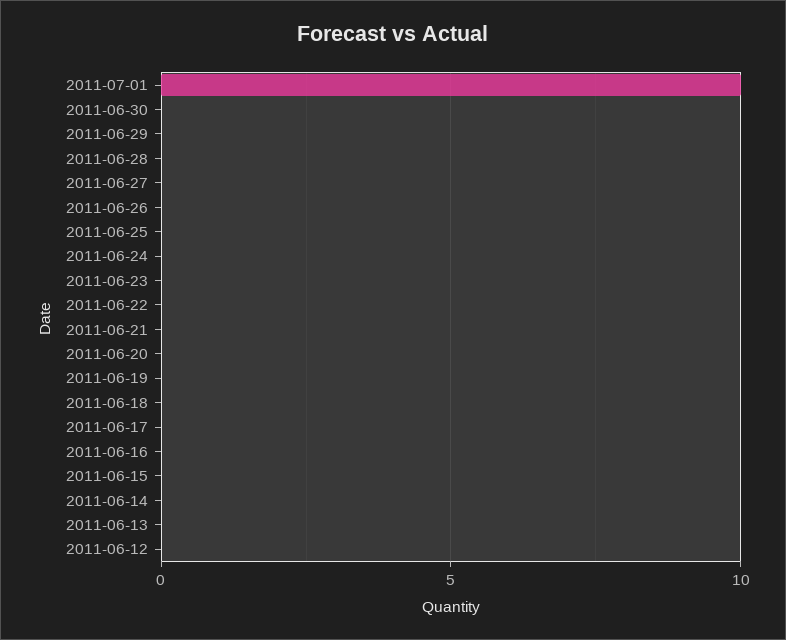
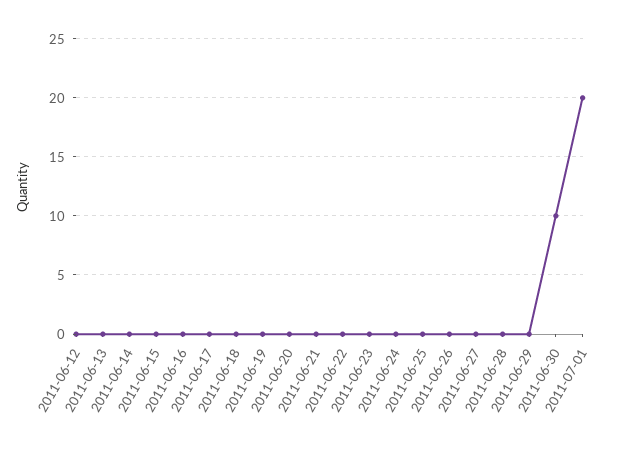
  {
-   "2011-07-01": 10,
+   "2011-07-01": 20,
-   "2011-06-30": 0,
+   "2011-06-30": 10,
    "2011-06-29": 0,
    "2011-06-28": 0,
    "2011-06-27": 0,
    "2011-06-26": 0,
    "2011-06-25": 0,
    "2011-06-24": 0,
    "2011-06-23": 0,
    "2011-06-22": 0,
    "2011-06-21": 0,
    "2011-06-20": 0,
    "2011-06-19": 0,
    "2011-06-18": 0,
    "2011-06-17": 0,
    "2011-06-16": 0,
    "2011-06-15": 0,
    "2011-06-14": 0,
    "2011-06-13": 0,
    "2011-06-12": 0
  }

